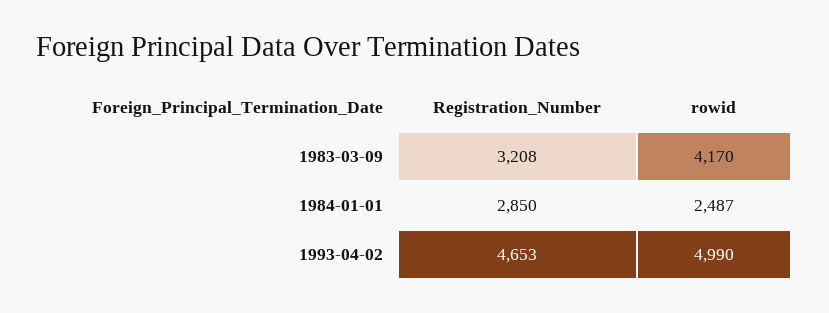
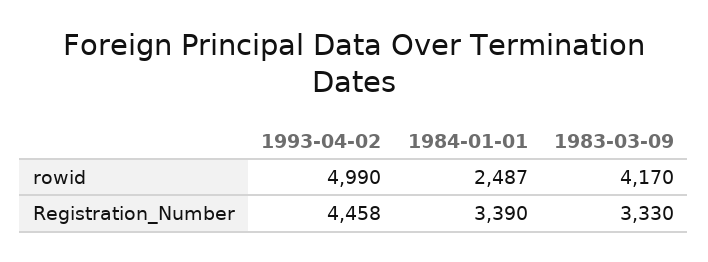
  {
    "Registration_Number": {
-     "1983-03-09": 3208,
+     "1983-03-09": 3330,
-     "1984-01-01": 2850,
+     "1984-01-01": 3390,
-     "1993-04-02": 4653
+     "1993-04-02": 4458
    },
    "rowid": {
      "1983-03-09": 4170,
      "1984-01-01": 2487,
      "1993-04-02": 4990
    }
  }

